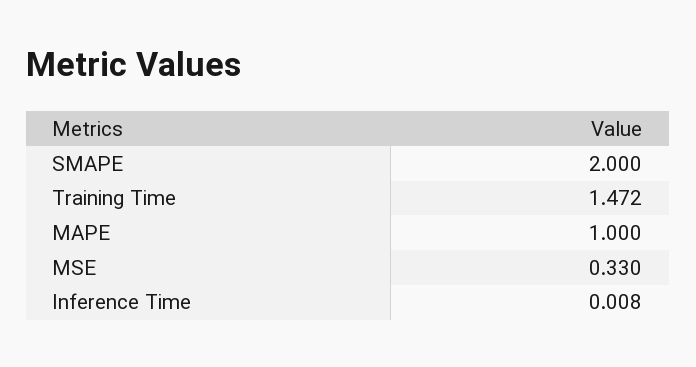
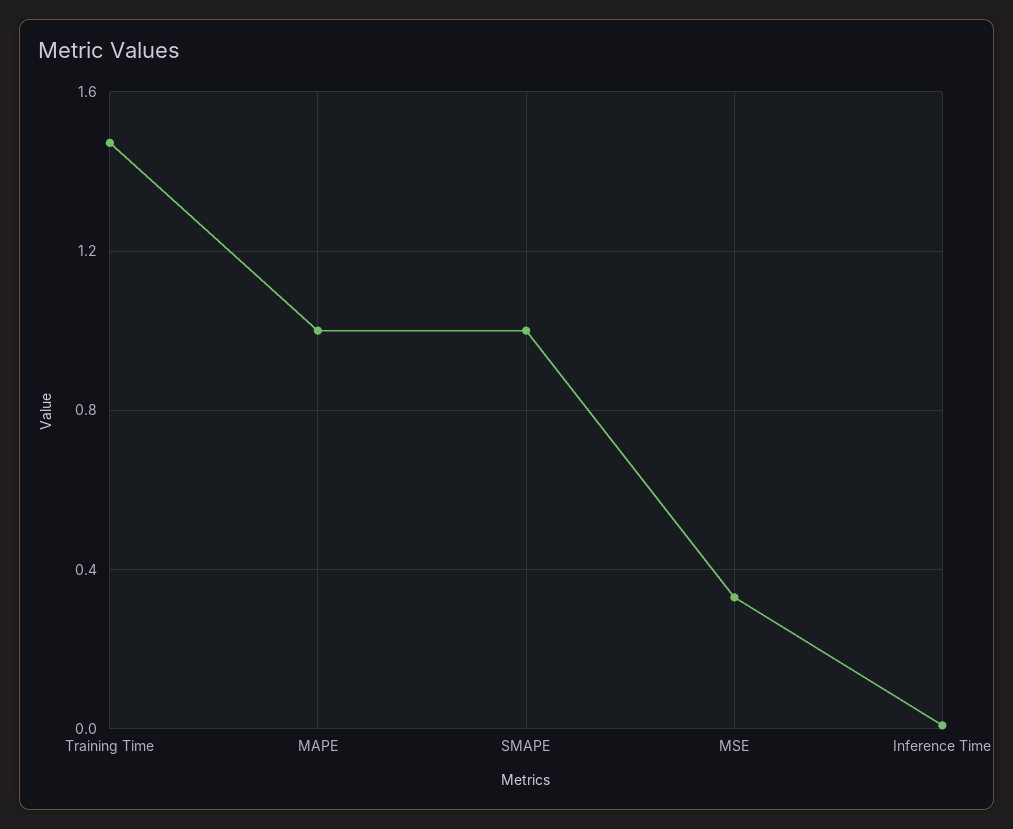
  {
-   "SMAPE": 2,
+   "SMAPE": 1,
    "Training Time": 1.472,
    "MAPE": 1,
    "MSE": 0.33,
    "Inference Time": 0.008
  }

